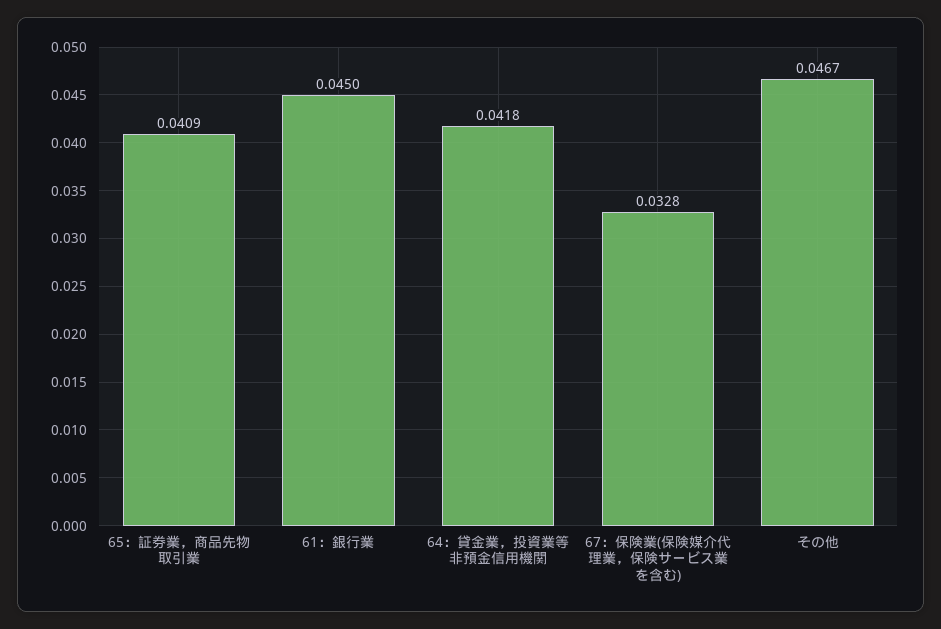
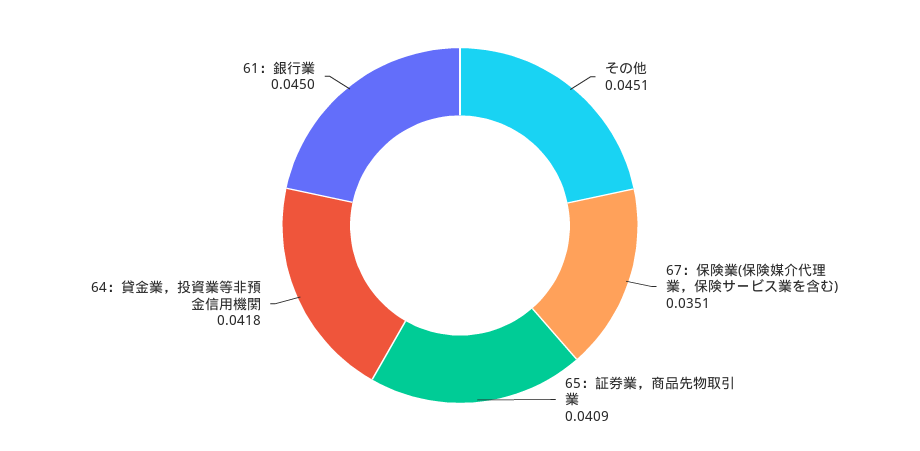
  {
    "65：証券業，商品先物取引業": 0.0409,
    "61：銀行業": 0.045,
    "64：貸金業，投資業等非預金信用機関": 0.0418,
-   "67：保険業(保険媒介代理業，保険サービス業を含む)": 0.0328,
+   "67：保険業(保険媒介代理業，保険サービス業を含む)": 0.0351,
-   "その他": 0.0467
+   "その他": 0.0451
  }

